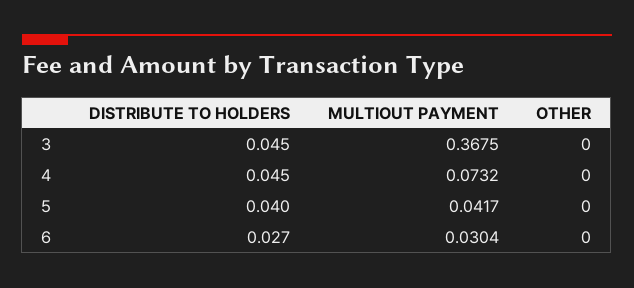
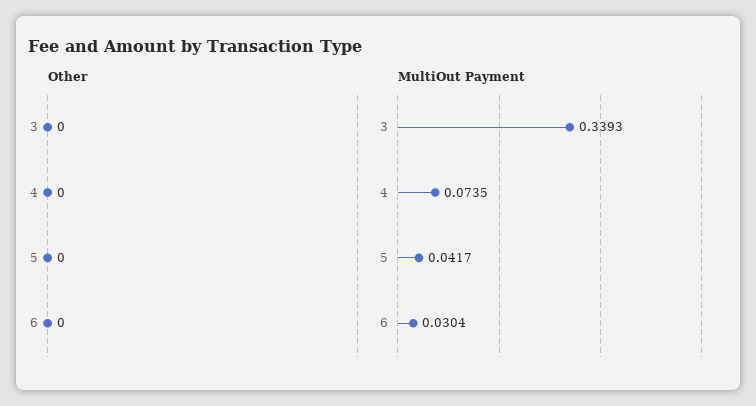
  {
-   "DISTRIBUTE TO HOLDERS": {
-     "3": 0.045,
-     "4": 0.045,
-     "5": 0.04,
-     "6": 0.027
-   },
    "MULTIOUT PAYMENT": {
-     "3": 0.3675,
+     "3": 0.3393,
-     "4": 0.0732,
+     "4": 0.0735,
      "5": 0.0417,
      "6": 0.0304
    },
    "OTHER": {
      "3": 0,
      "4": 0,
      "5": 0,
      "6": 0
    }
  }

